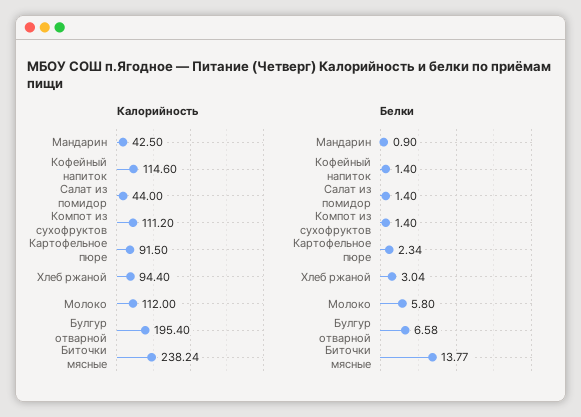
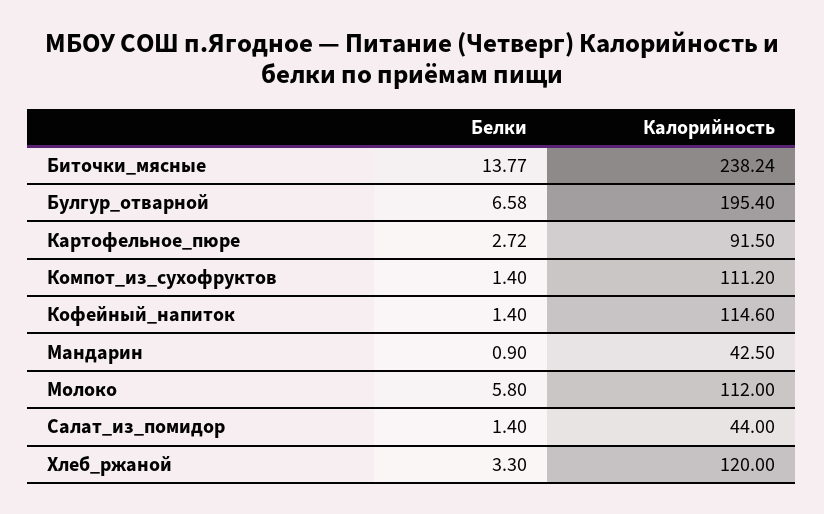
  {
    "Калорийность": {
      "Мандарин": 42.5,
      "Кофейный напиток": 114.6,
      "Салат из помидор": 44,
      "Компот из сухофруктов": 111.2,
      "Картофельное пюре": 91.5,
-     "Хлеб ржаной": 94.4,
+     "Хлеб ржаной": 120,
      "Молоко": 112,
      "Булгур отварной": 195.4,
      "Биточки мясные": 238.24
    },
    "Белки": {
      "Мандарин": 0.9,
      "Кофейный напиток": 1.4,
      "Салат из помидор": 1.4,
      "Компот из сухофруктов": 1.4,
-     "Картофельное пюре": 2.34,
+     "Картофельное пюре": 2.72,
-     "Хлеб ржаной": 3.04,
+     "Хлеб ржаной": 3.3,
      "Молоко": 5.8,
      "Булгур отварной": 6.58,
      "Биточки мясные": 13.77
    }
  }

